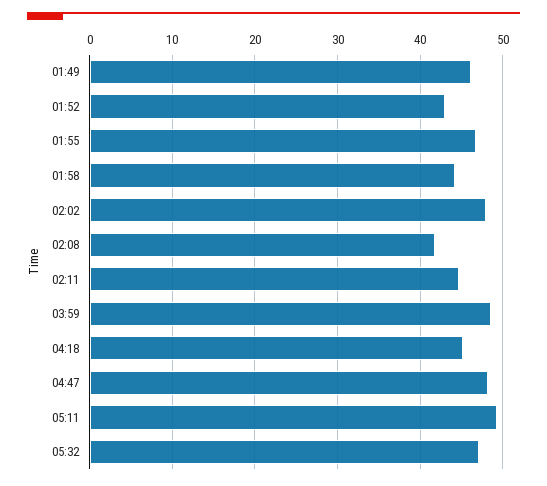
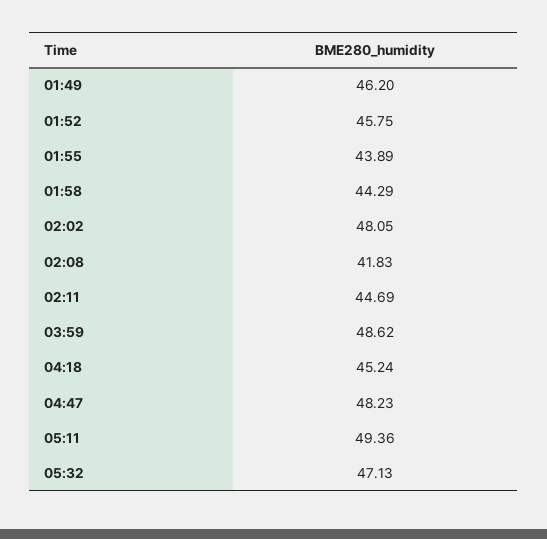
  {
    "01:49": 46.2,
-   "01:52": 43,
+   "01:52": 45.75,
-   "01:55": 47,
+   "01:55": 43.89,
    "01:58": 44.29,
    "02:02": 48.05,
    "02:08": 41.83,
    "02:11": 44.69,
    "03:59": 48.62,
    "04:18": 45.24,
    "04:47": 48.23,
    "05:11": 49.36,
    "05:32": 47.13
  }

